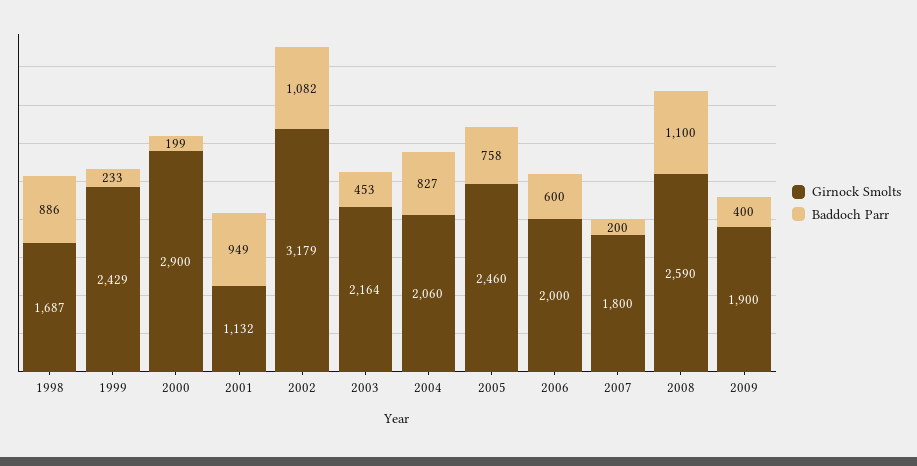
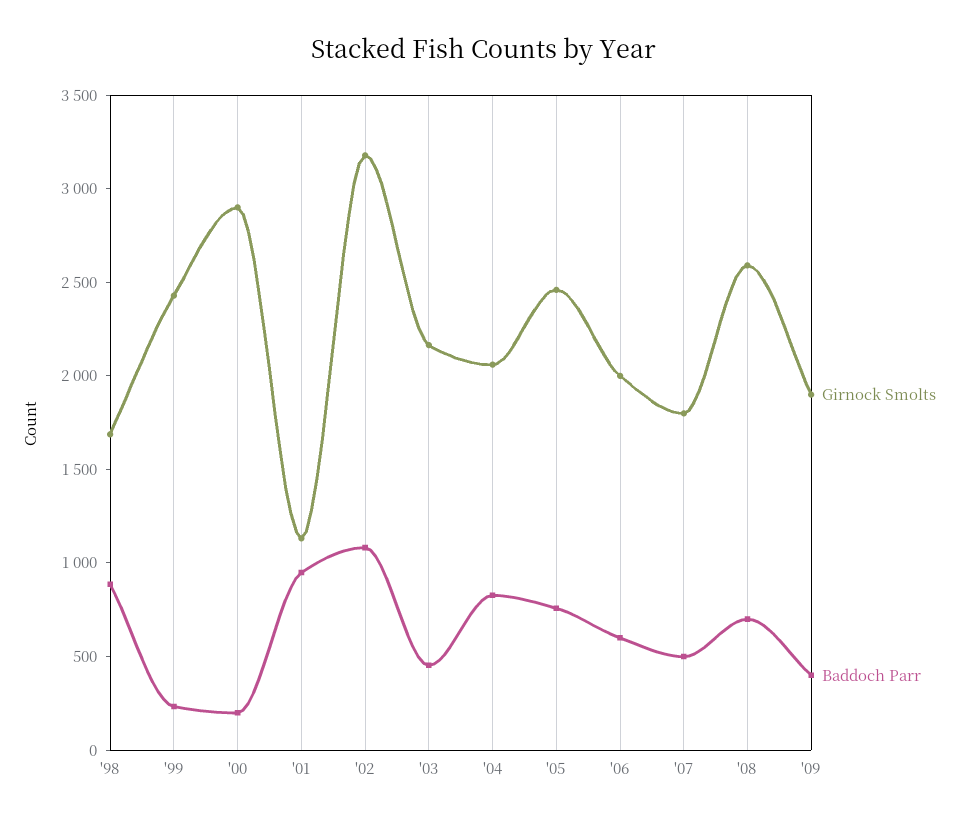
  {
    "Girnock Smolts": {
      "1998": 1687,
      "1999": 2429,
      "2000": 2900,
      "2001": 1132,
      "2002": 3179,
      "2003": 2164,
      "2004": 2060,
      "2005": 2460,
      "2006": 2000,
      "2007": 1800,
      "2008": 2590,
      "2009": 1900
    },
    "Baddoch Parr": {
      "1998": 886,
      "1999": 233,
      "2000": 199,
      "2001": 949,
      "2002": 1082,
      "2003": 453,
      "2004": 827,
      "2005": 758,
      "2006": 600,
-     "2007": 200,
+     "2007": 500,
-     "2008": 1100,
+     "2008": 700,
      "2009": 400
    }
  }

